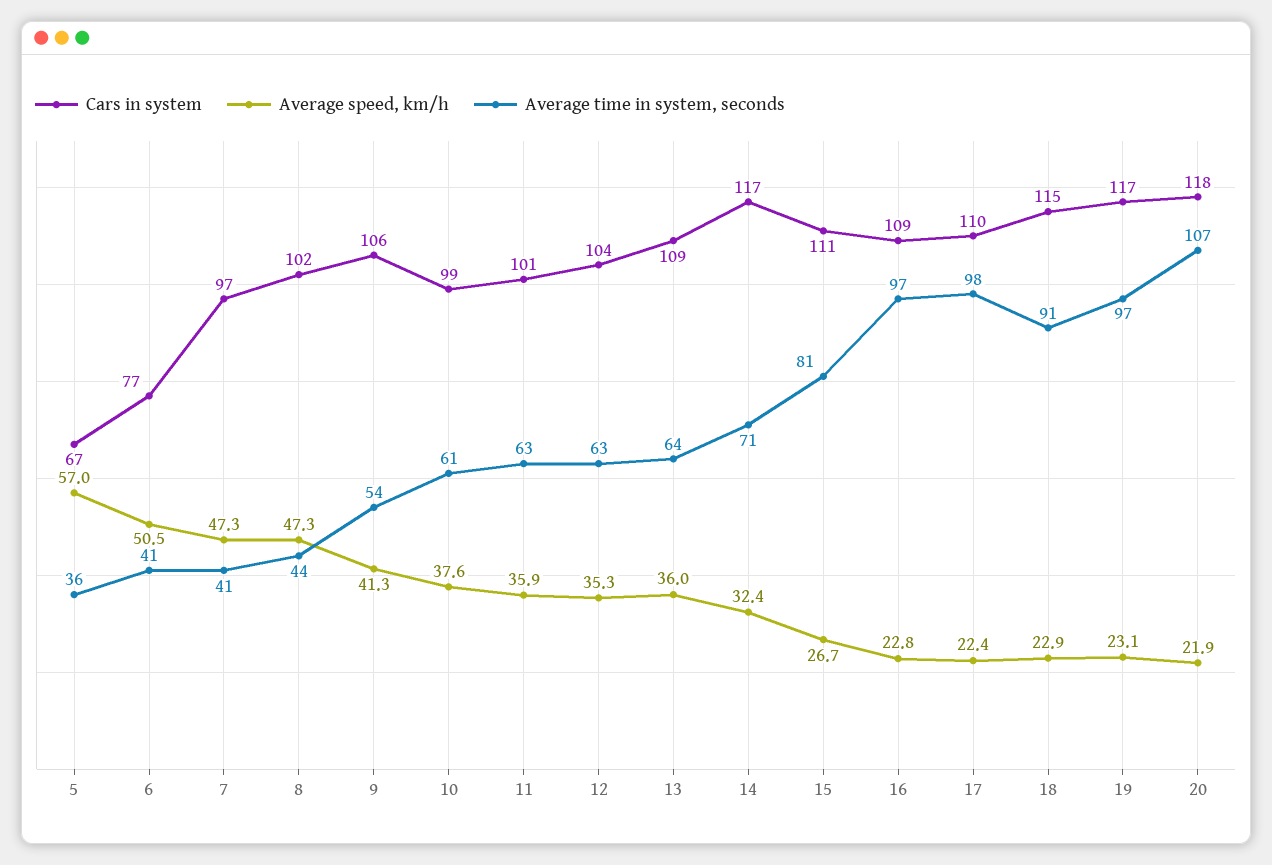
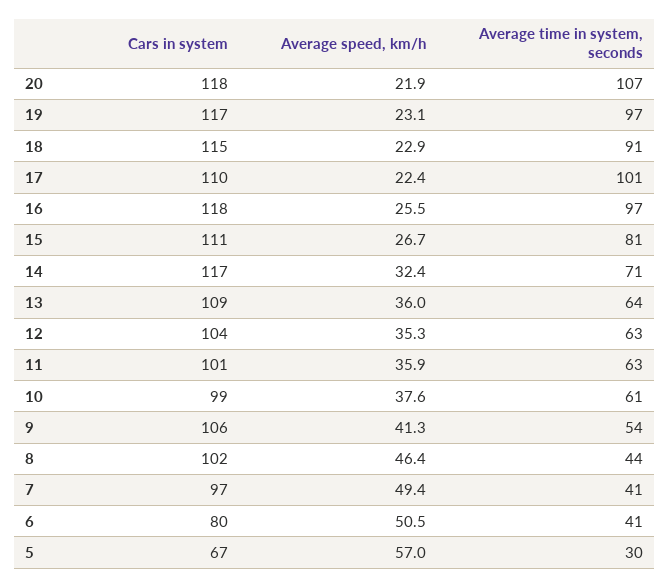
  {
    "Cars in system": {
      "5": 67,
-     "6": 77,
+     "6": 80,
      "7": 97,
      "8": 102,
      "9": 106,
      "10": 99,
      "11": 101,
      "12": 104,
      "13": 109,
      "14": 117,
      "15": 111,
-     "16": 109,
+     "16": 118,
      "17": 110,
      "18": 115,
      "19": 117,
      "20": 118
    },
    "Average speed, km/h": {
      "5": 57,
      "6": 50.5,
-     "7": 47.3,
+     "7": 49.4,
-     "8": 47.3,
+     "8": 46.4,
      "9": 41.3,
      "10": 37.6,
      "11": 35.9,
      "12": 35.3,
      "13": 36,
      "14": 32.4,
      "15": 26.7,
-     "16": 22.8,
+     "16": 25.5,
      "17": 22.4,
      "18": 22.9,
      "19": 23.1,
      "20": 21.9
    },
    "Average time in system, seconds": {
-     "5": 36,
+     "5": 30,
      "6": 41,
      "7": 41,
      "8": 44,
      "9": 54,
      "10": 61,
      "11": 63,
      "12": 63,
      "13": 64,
      "14": 71,
      "15": 81,
      "16": 97,
-     "17": 98,
+     "17": 101,
      "18": 91,
      "19": 97,
      "20": 107
    }
  }

